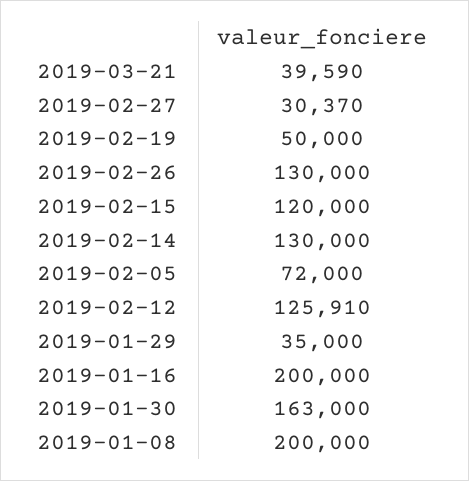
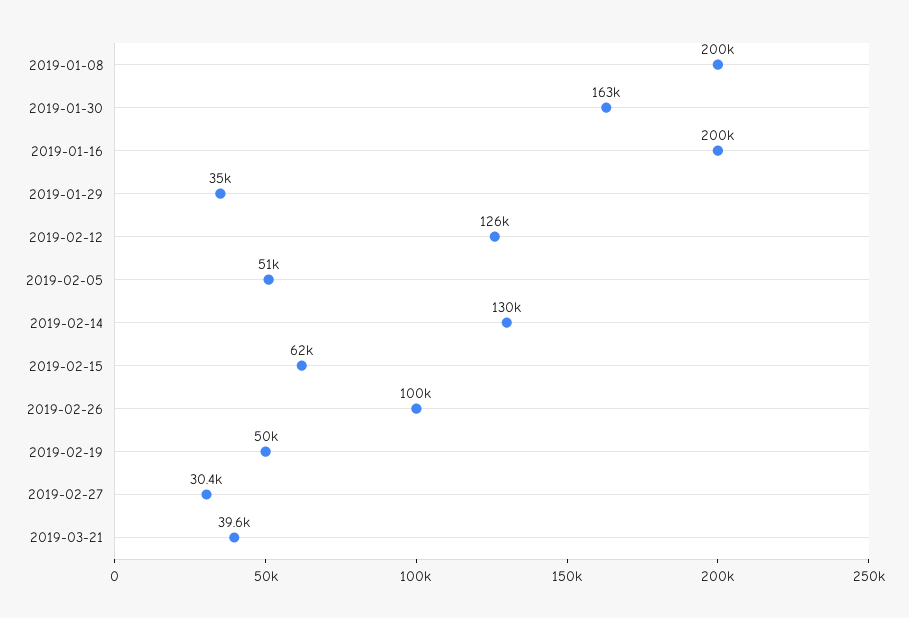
  {
    "2019-03-21": 39590,
    "2019-02-27": 30370,
    "2019-02-19": 50000,
-   "2019-02-26": 130000,
+   "2019-02-26": 100000,
-   "2019-02-15": 120000,
+   "2019-02-15": 62000,
    "2019-02-14": 130000,
-   "2019-02-05": 72000,
+   "2019-02-05": 51000,
    "2019-02-12": 125910,
    "2019-01-29": 35000,
    "2019-01-16": 200000,
    "2019-01-30": 163000,
    "2019-01-08": 200000
  }

